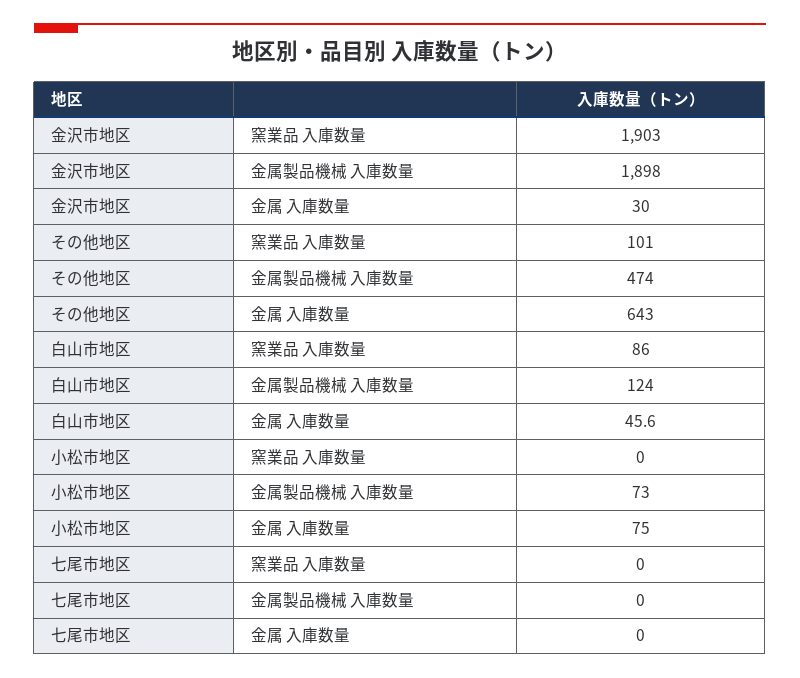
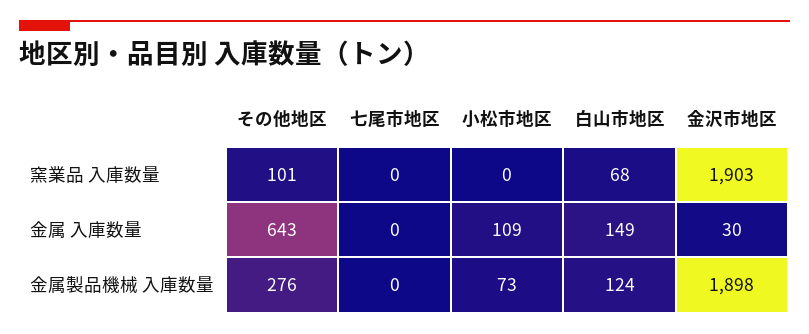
  {
    "金沢市地区": {
      "窯業品 入庫数量": 1903,
      "金属製品機械 入庫数量": 1898,
      "金属 入庫数量": 30
    },
    "その他地区": {
      "窯業品 入庫数量": 101,
-     "金属製品機械 入庫数量": 474,
+     "金属製品機械 入庫数量": 276,
      "金属 入庫数量": 643
    },
    "白山市地区": {
-     "窯業品 入庫数量": 86,
+     "窯業品 入庫数量": 68,
      "金属製品機械 入庫数量": 124,
-     "金属 入庫数量": 45.6
+     "金属 入庫数量": 149
    },
    "小松市地区": {
      "窯業品 入庫数量": 0,
      "金属製品機械 入庫数量": 73,
-     "金属 入庫数量": 75
+     "金属 入庫数量": 109
    },
    "七尾市地区": {
      "窯業品 入庫数量": 0,
      "金属製品機械 入庫数量": 0,
      "金属 入庫数量": 0
    }
  }

